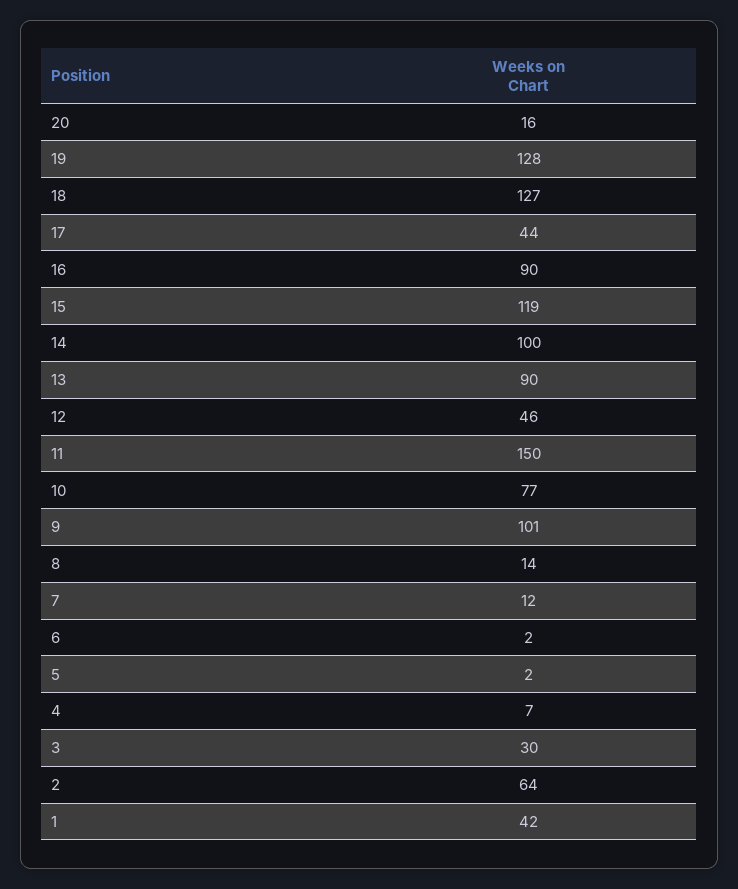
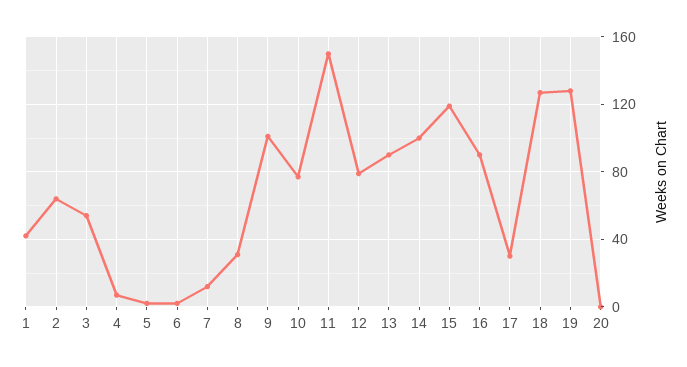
  {
-   "20": 16,
+   "20": 0,
    "19": 128,
    "18": 127,
-   "17": 44,
+   "17": 30,
    "16": 90,
    "15": 119,
    "14": 100,
    "13": 90,
-   "12": 46,
+   "12": 80,
    "11": 150,
    "10": 77,
    "9": 101,
-   "8": 14,
+   "8": 30,
    "7": 12,
    "6": 2,
    "5": 2,
    "4": 7,
-   "3": 30,
+   "3": 55,
    "2": 64,
    "1": 42
  }

